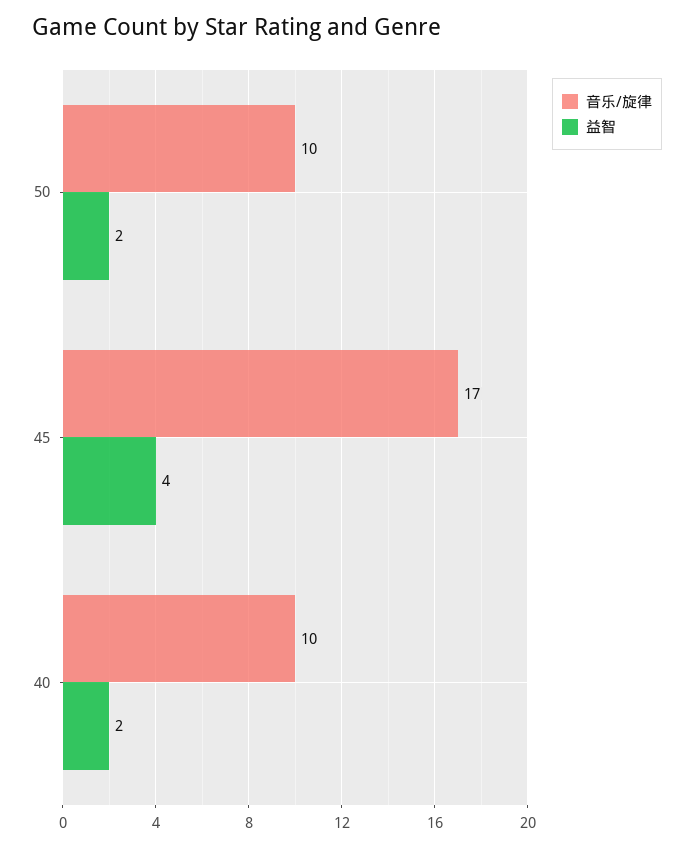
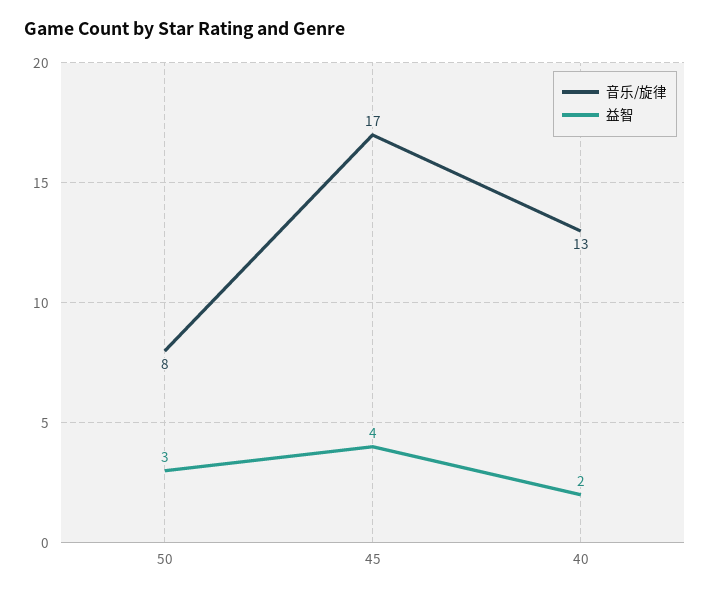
  {
    "音乐/旋律": {
-     "50": 10,
+     "50": 8,
      "45": 17,
-     "40": 10
+     "40": 13
    },
    "益智": {
-     "50": 2,
+     "50": 3,
      "45": 4,
      "40": 2
    }
  }

